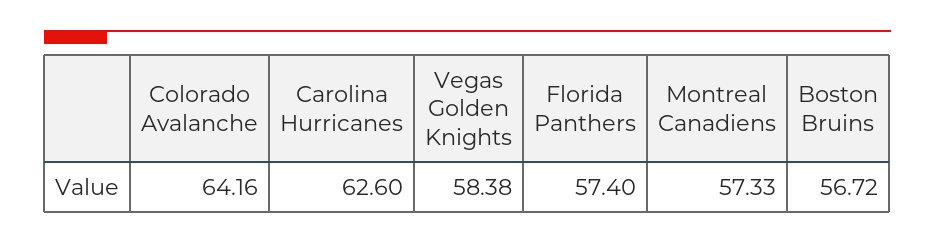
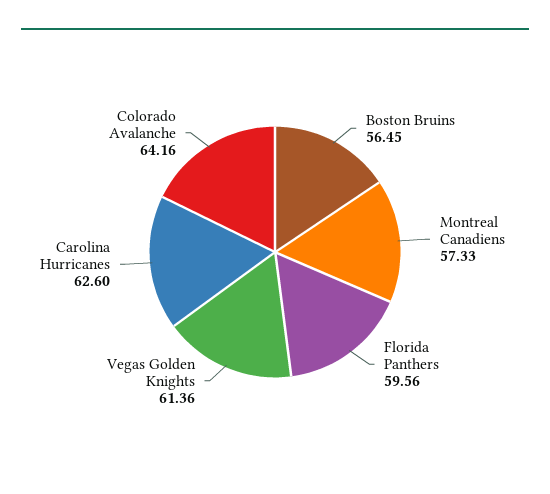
  {
    "Colorado Avalanche": 64.16,
    "Carolina Hurricanes": 62.6,
-   "Vegas Golden Knights": 58.38,
+   "Vegas Golden Knights": 61.36,
-   "Florida Panthers": 57.4,
+   "Florida Panthers": 59.56,
    "Montreal Canadiens": 57.33,
-   "Boston Bruins": 56.72
+   "Boston Bruins": 56.45
  }

